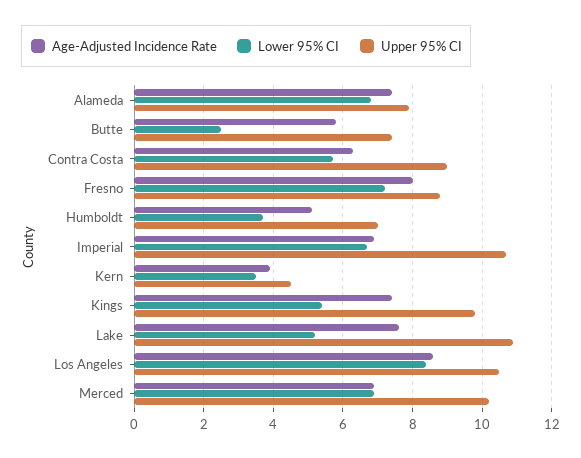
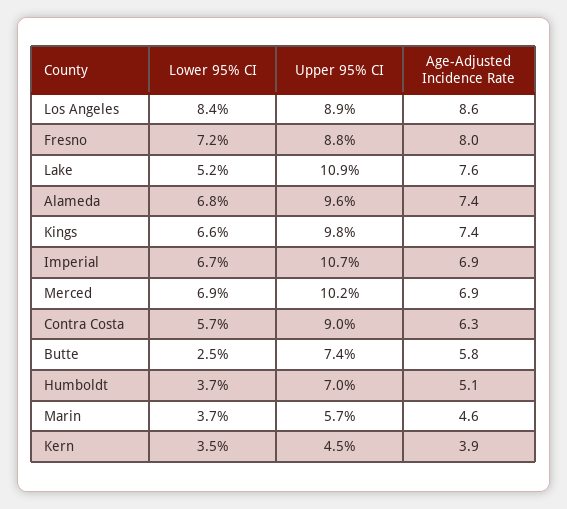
  {
    "Age-Adjusted Incidence Rate": {
      "Alameda": 7.4,
      "Butte": 5.8,
      "Contra Costa": 6.3,
      "Fresno": 8,
      "Humboldt": 5.1,
      "Imperial": 6.9,
      "Kern": 3.9,
      "Kings": 7.4,
      "Lake": 7.6,
      "Los Angeles": 8.6,
-     "Merced": 6.9
+     "Merced": 6.9,
+     "Marin": 4.6
    },
    "Lower 95% CI": {
      "Alameda": 6.8,
      "Butte": 2.5,
      "Contra Costa": 5.7,
      "Fresno": 7.2,
      "Humboldt": 3.7,
      "Imperial": 6.7,
      "Kern": 3.5,
-     "Kings": 5.5,
+     "Kings": 6.6,
      "Lake": 5.2,
      "Los Angeles": 8.4,
-     "Merced": 6.9
+     "Merced": 6.9,
+     "Marin": 3.7
    },
    "Upper 95% CI": {
-     "Alameda": 8,
+     "Alameda": 9.6,
      "Butte": 7.4,
      "Contra Costa": 9,
      "Fresno": 8.8,
      "Humboldt": 7,
      "Imperial": 10.7,
      "Kern": 4.5,
      "Kings": 9.8,
      "Lake": 10.9,
-     "Los Angeles": 10.5,
+     "Los Angeles": 8.9,
-     "Merced": 10.2
+     "Merced": 10.2,
+     "Marin": 5.7
    }
  }

